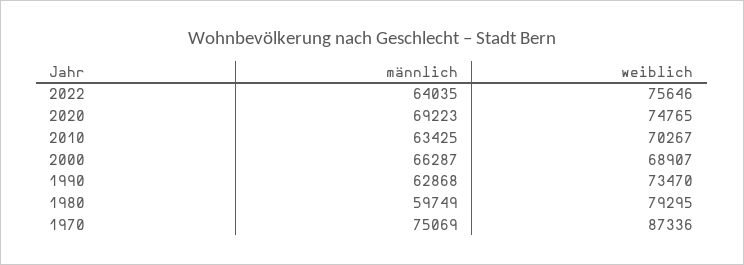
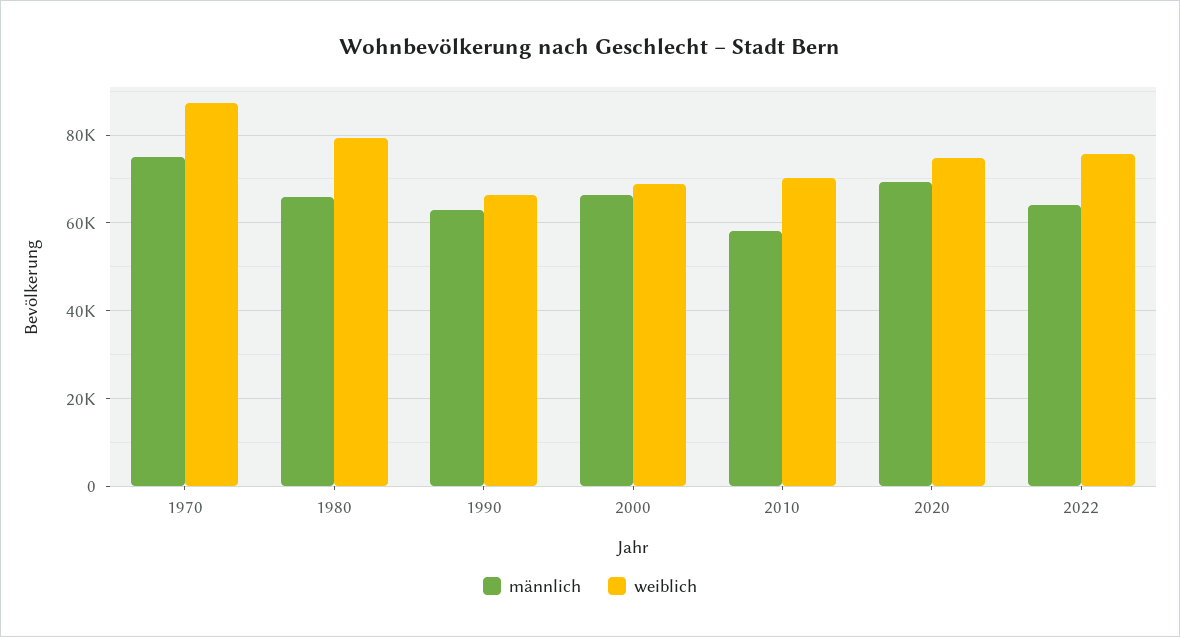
  {
    "männlich": {
      "2022": 64035,
      "2020": 69223,
-     "2010": 63425,
+     "2010": 58000,
      "2000": 66287,
      "1990": 62868,
-     "1980": 59749,
+     "1980": 66000,
      "1970": 75069
    },
    "weiblich": {
      "2022": 75646,
      "2020": 74765,
      "2010": 70267,
      "2000": 68907,
-     "1990": 73470,
+     "1990": 66000,
      "1980": 79295,
      "1970": 87336
    }
  }

